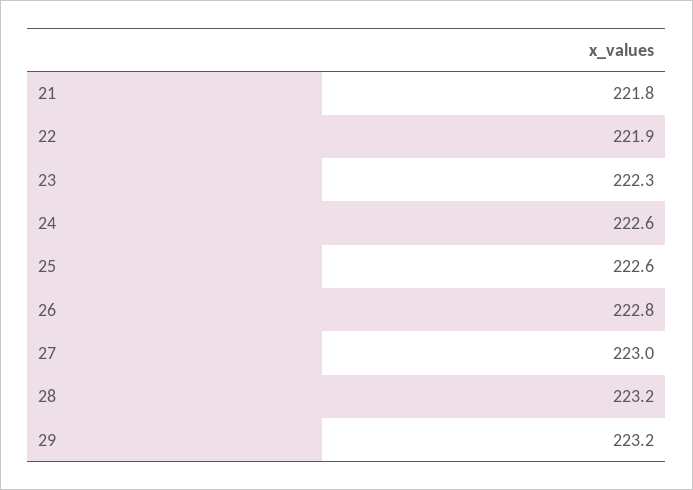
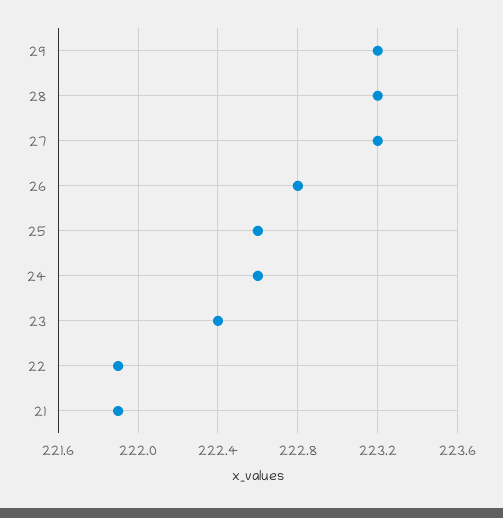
  {
-   "21": 221.8,
+   "21": 221.9,
    "22": 221.9,
-   "23": 222.3,
+   "23": 222.4,
    "24": 222.6,
    "25": 222.6,
    "26": 222.8,
-   "27": 223,
+   "27": 223.2,
    "28": 223.2,
    "29": 223.2
  }

